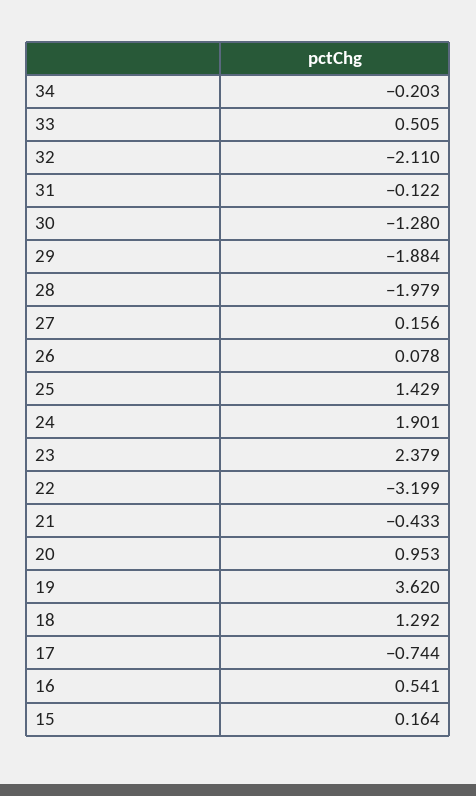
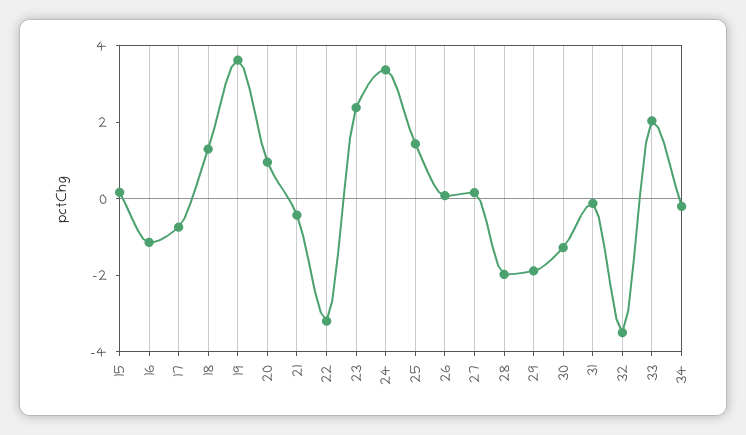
  {
    "34": -0.203,
-   "33": 0.505,
+   "33": 2,
-   "32": -2.11,
+   "32": -3.5,
    "31": -0.122,
    "30": -1.28,
    "29": -1.884,
    "28": -1.979,
    "27": 0.156,
    "26": 0.078,
    "25": 1.429,
-   "24": 1.901,
+   "24": 3.5,
    "23": 2.379,
    "22": -3.199,
    "21": -0.433,
    "20": 0.953,
    "19": 3.62,
    "18": 1.292,
    "17": -0.744,
-   "16": 0.541,
+   "16": -1,
    "15": 0.164
  }

